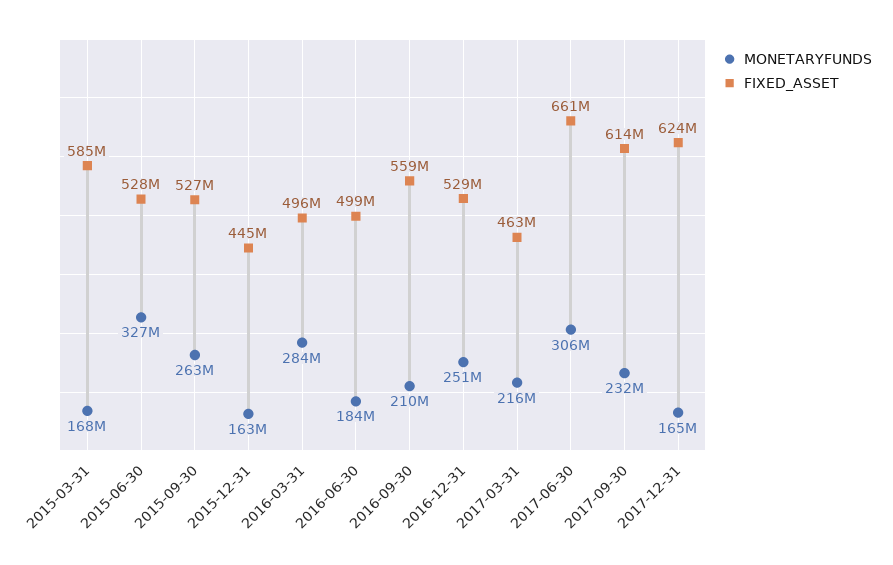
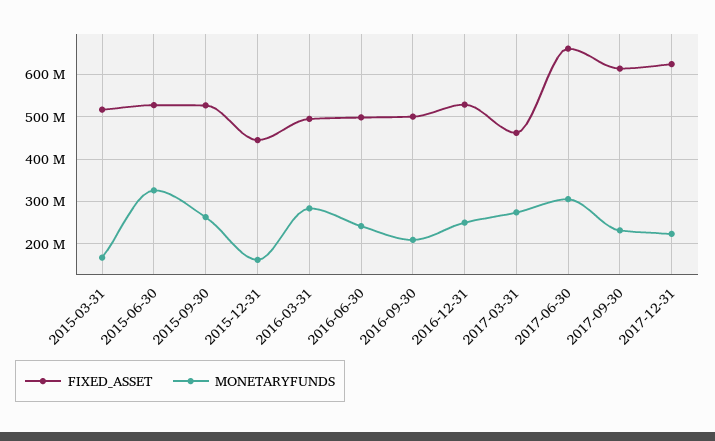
  {
    "MONETARYFUNDS": {
      "2015-03-31": 168000000,
      "2015-06-30": 327000000,
      "2015-09-30": 263000000,
      "2015-12-31": 163000000,
      "2016-03-31": 284000000,
-     "2016-06-30": 184000000,
+     "2016-06-30": 240000000,
      "2016-09-30": 210000000,
      "2016-12-31": 251000000,
-     "2017-03-31": 216000000,
+     "2017-03-31": 280000000,
      "2017-06-30": 306000000,
      "2017-09-30": 232000000,
-     "2017-12-31": 165000000
+     "2017-12-31": 220000000
    },
    "FIXED_ASSET": {
-     "2015-03-31": 585000000,
+     "2015-03-31": 520000000,
      "2015-06-30": 528000000,
      "2015-09-30": 527000000,
      "2015-12-31": 445000000,
      "2016-03-31": 496000000,
      "2016-06-30": 499000000,
-     "2016-09-30": 559000000,
+     "2016-09-30": 500000000,
      "2016-12-31": 529000000,
      "2017-03-31": 463000000,
      "2017-06-30": 661000000,
      "2017-09-30": 614000000,
      "2017-12-31": 624000000
    }
  }

